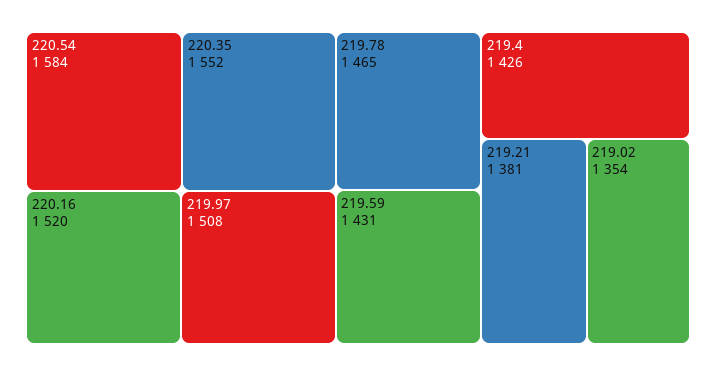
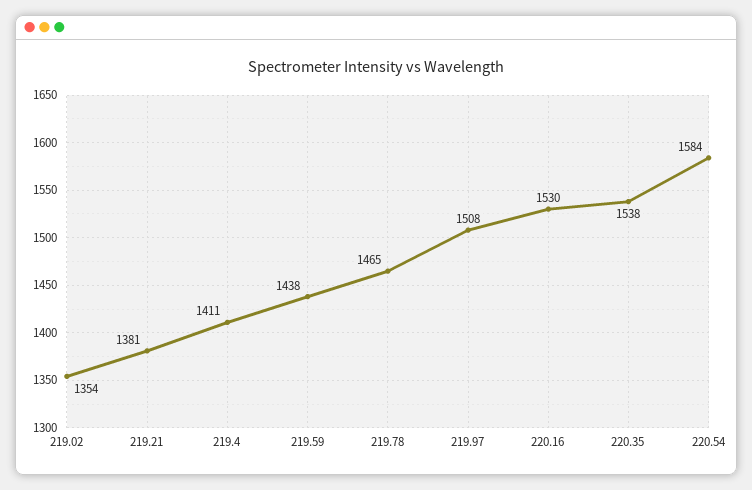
  {
    "220.54": 1584,
-   "220.35": 1552,
+   "220.35": 1538,
-   "220.16": 1520,
+   "220.16": 1530,
    "219.97": 1508,
    "219.78": 1465,
-   "219.59": 1431,
+   "219.59": 1438,
-   "219.4": 1426,
+   "219.4": 1411,
    "219.21": 1381,
    "219.02": 1354
  }

